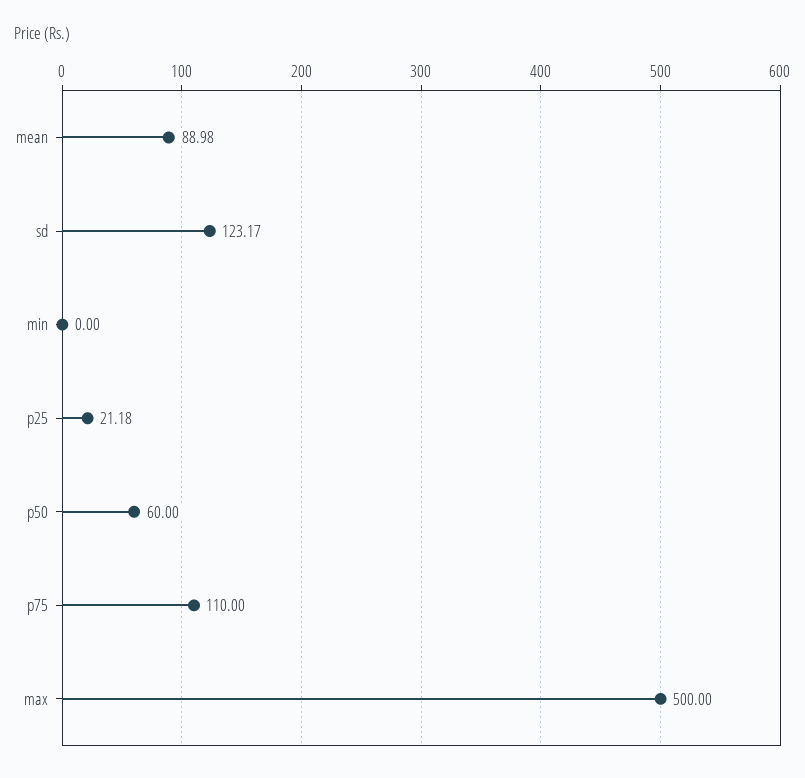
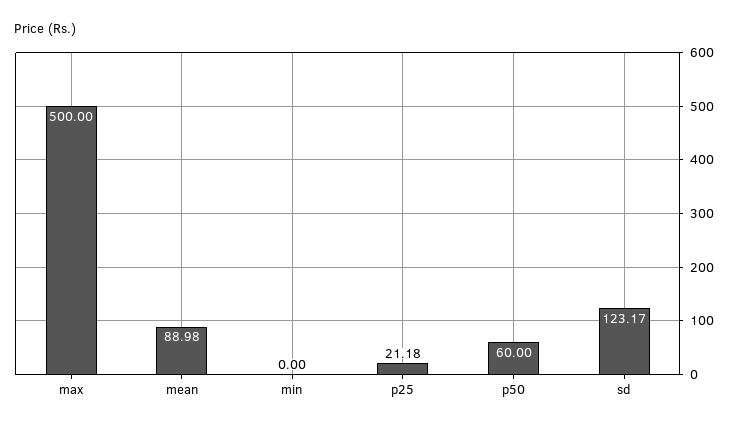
  {
    "mean": 88.98,
    "sd": 123.17,
    "min": 0,
    "p25": 21.18,
    "p50": 60,
-   "p75": 110,
    "max": 500
  }

